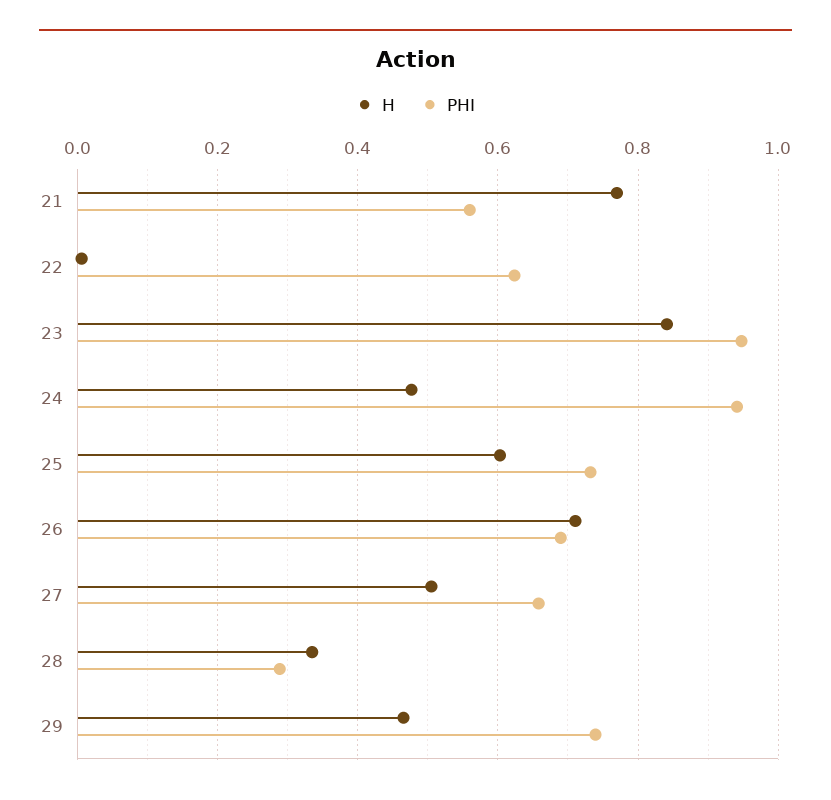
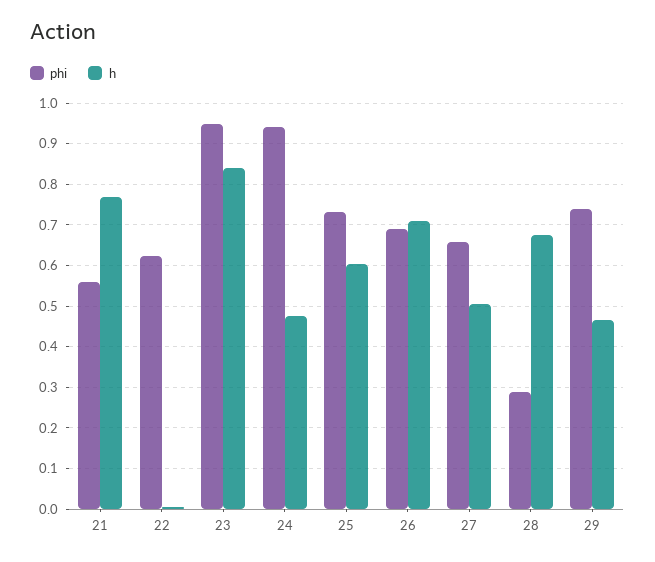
  {
    "H": {
      "21": 0.76,
      "22": 0,
      "23": 0.84,
      "24": 0.48,
      "25": 0.6,
      "26": 0.72,
      "27": 0.5,
-     "28": 0.34,
+     "28": 0.68,
      "29": 0.46
    },
    "PHI": {
      "21": 0.56,
      "22": 0.62,
      "23": 0.94,
      "24": 0.94,
      "25": 0.74,
      "26": 0.68,
      "27": 0.66,
      "28": 0.28,
      "29": 0.74
    }
  }

